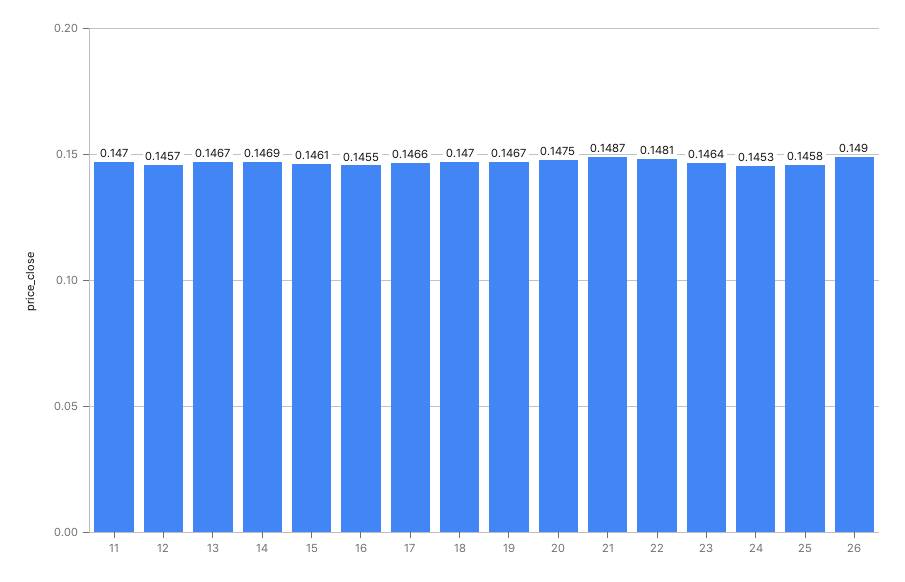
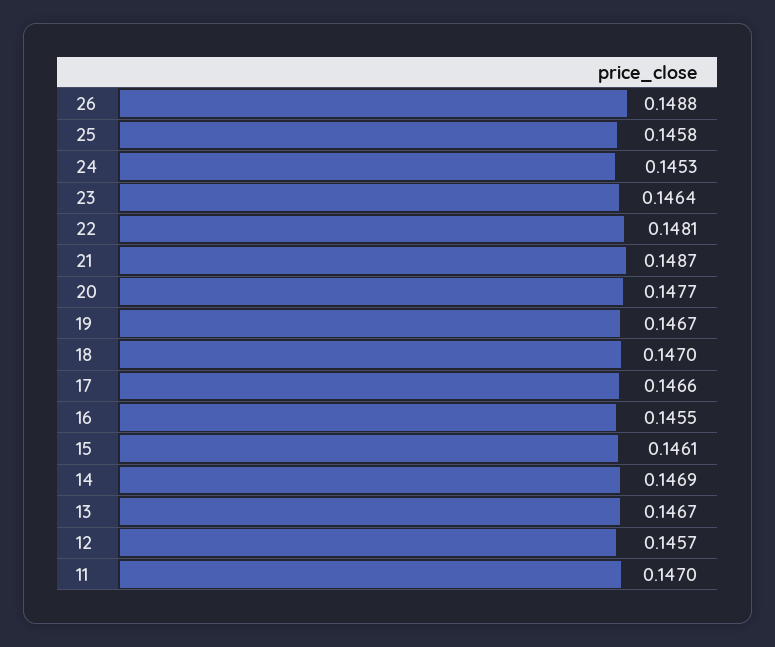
  {
    "11": 0.147,
    "12": 0.1457,
    "13": 0.1467,
    "14": 0.1469,
    "15": 0.1461,
    "16": 0.1455,
    "17": 0.1466,
    "18": 0.147,
    "19": 0.1467,
-   "20": 0.1475,
+   "20": 0.1477,
    "21": 0.1487,
    "22": 0.1481,
    "23": 0.1464,
    "24": 0.1453,
    "25": 0.1458,
-   "26": 0.149
+   "26": 0.1488
  }

